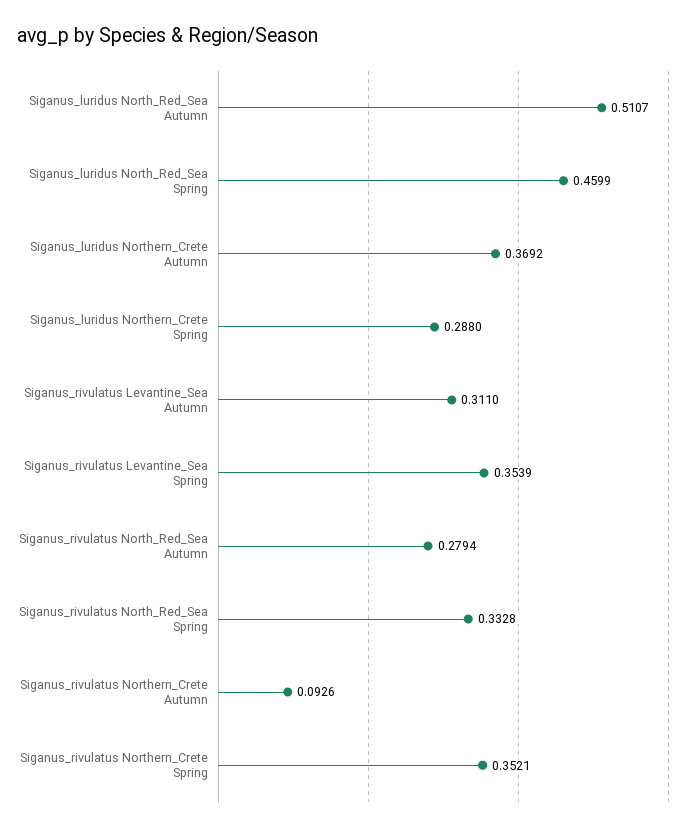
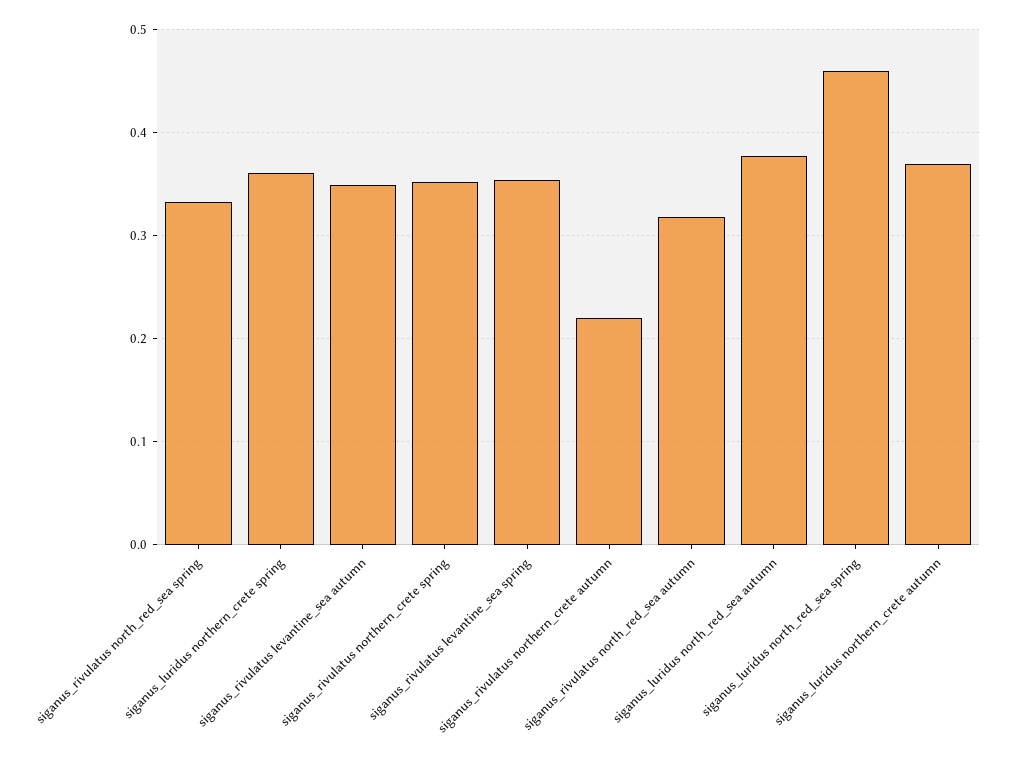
  {
-   "Siganus_luridus North_Red_Sea Autumn": 0.5107,
+   "Siganus_luridus North_Red_Sea Autumn": 0.38,
    "Siganus_luridus North_Red_Sea Spring": 0.4599,
    "Siganus_luridus Northern_Crete Autumn": 0.3692,
-   "Siganus_luridus Northern_Crete Spring": 0.288,
+   "Siganus_luridus Northern_Crete Spring": 0.36,
-   "Siganus_rivulatus Levantine_Sea Autumn": 0.311,
+   "Siganus_rivulatus Levantine_Sea Autumn": 0.35,
    "Siganus_rivulatus Levantine_Sea Spring": 0.3539,
-   "Siganus_rivulatus North_Red_Sea Autumn": 0.2794,
+   "Siganus_rivulatus North_Red_Sea Autumn": 0.32,
    "Siganus_rivulatus North_Red_Sea Spring": 0.3328,
-   "Siganus_rivulatus Northern_Crete Autumn": 0.0926,
+   "Siganus_rivulatus Northern_Crete Autumn": 0.22,
    "Siganus_rivulatus Northern_Crete Spring": 0.3521
  }

